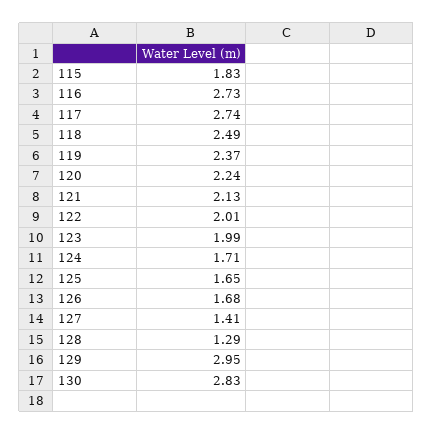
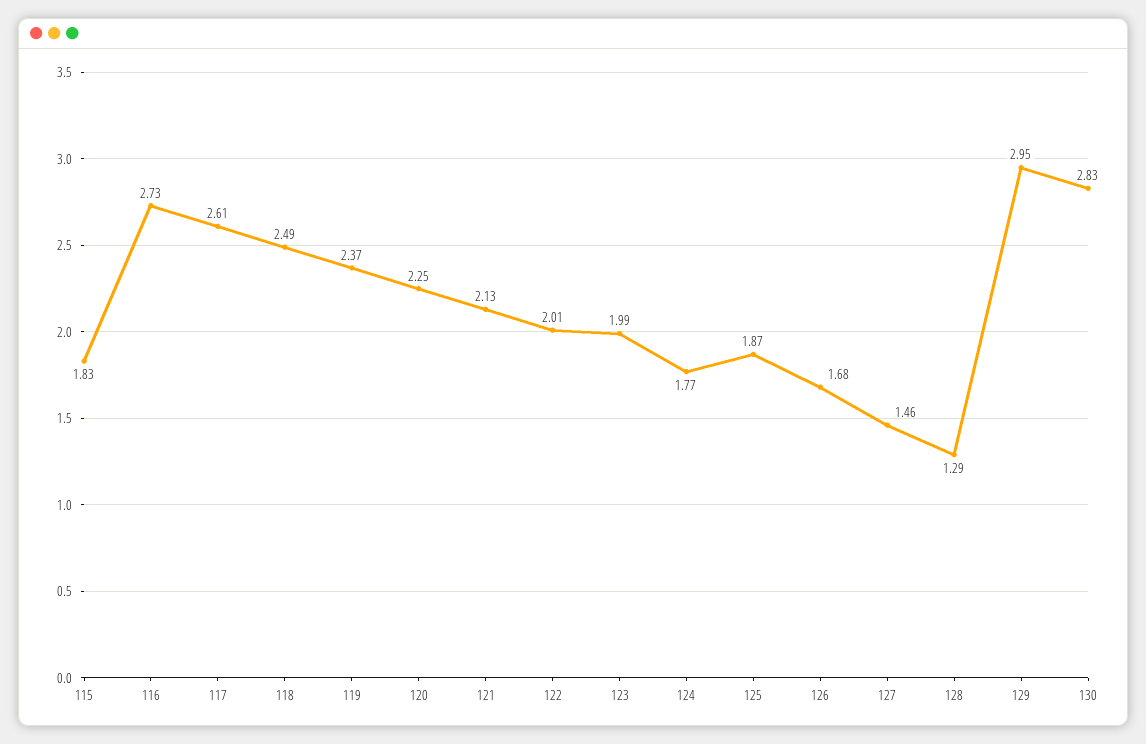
  {
    "115": 1.83,
    "116": 2.73,
-   "117": 2.74,
+   "117": 2.61,
    "118": 2.49,
    "119": 2.37,
-   "120": 2.24,
+   "120": 2.25,
    "121": 2.13,
    "122": 2.01,
    "123": 1.99,
-   "124": 1.71,
+   "124": 1.77,
-   "125": 1.65,
+   "125": 1.87,
    "126": 1.68,
-   "127": 1.41,
+   "127": 1.46,
    "128": 1.29,
    "129": 2.95,
    "130": 2.83
  }

